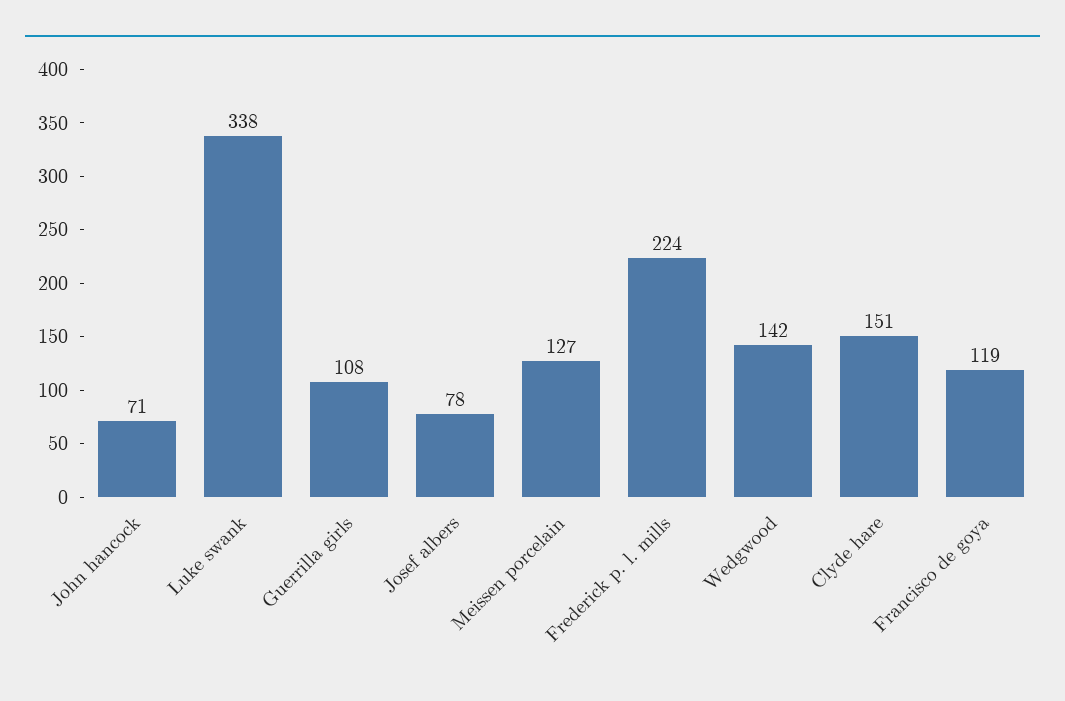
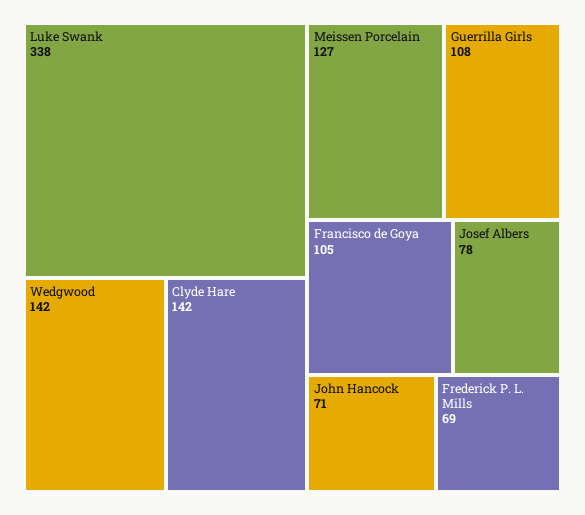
  {
    "John hancock": 71,
    "Luke swank": 338,
    "Guerrilla girls": 108,
    "Josef albers": 78,
    "Meissen porcelain": 127,
-   "Frederick p. l. mills": 224,
+   "Frederick p. l. mills": 69,
    "Wedgwood": 142,
-   "Clyde hare": 151,
+   "Clyde hare": 142,
-   "Francisco de goya": 119
+   "Francisco de goya": 105
  }

